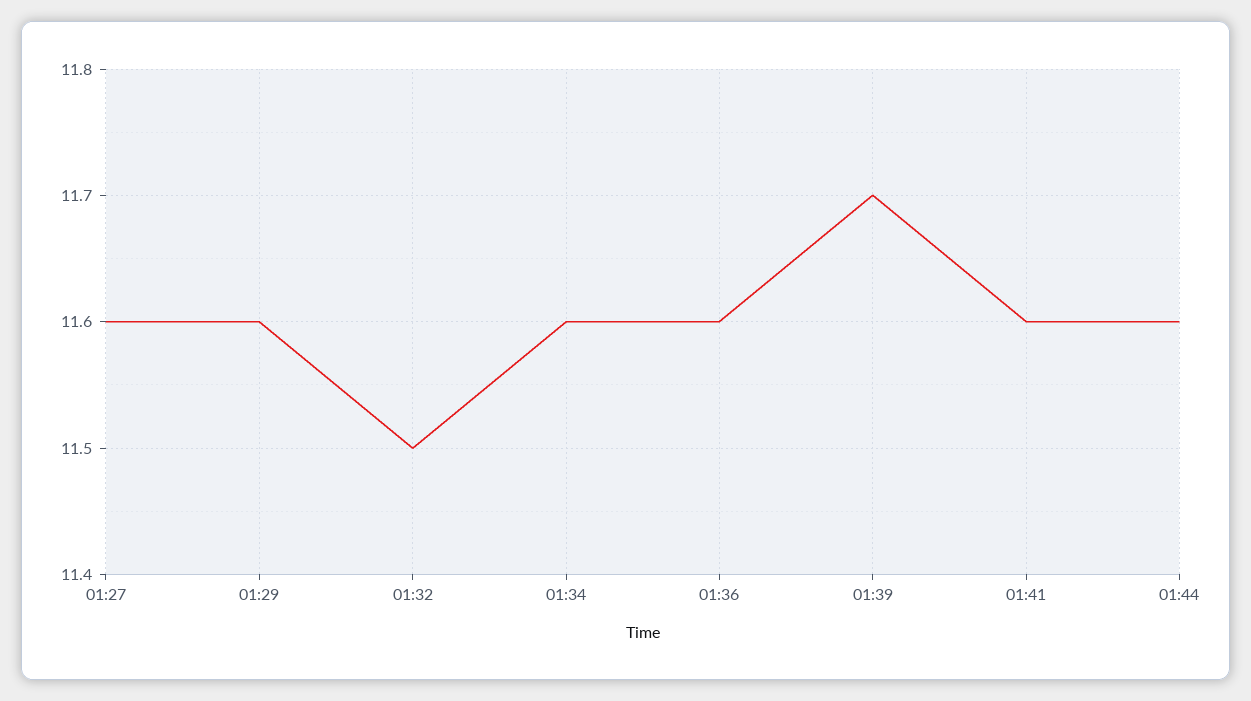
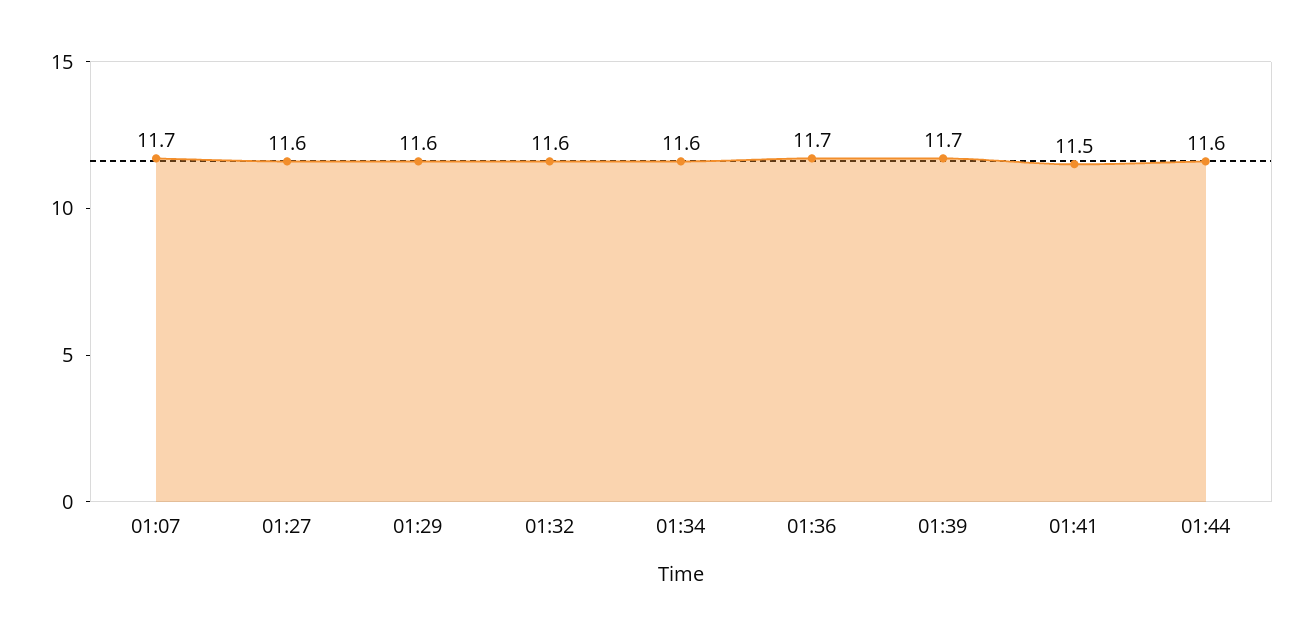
  {
    "01:27": 11.6,
    "01:29": 11.6,
-   "01:32": 11.5,
+   "01:32": 11.6,
    "01:34": 11.6,
-   "01:36": 11.6,
+   "01:36": 11.7,
    "01:39": 11.7,
-   "01:41": 11.6,
+   "01:41": 11.5,
-   "01:44": 11.6
+   "01:44": 11.6,
+   "01:07": 11.7
  }

